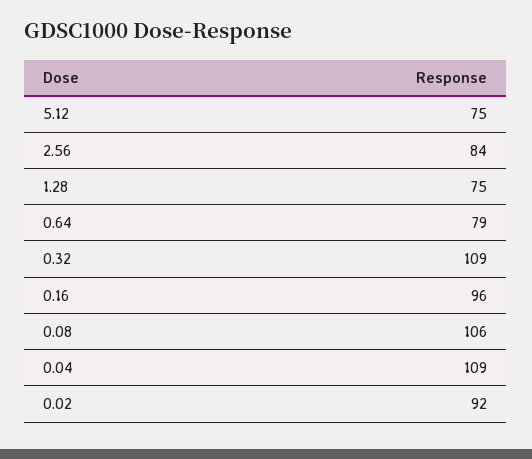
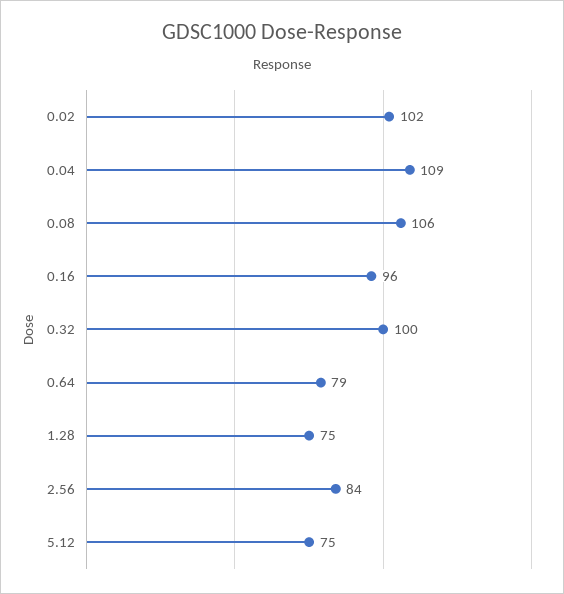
  {
    "5.12": 75,
    "2.56": 84,
    "1.28": 75,
    "0.64": 79,
-   "0.32": 109,
+   "0.32": 100,
    "0.16": 96,
    "0.08": 106,
    "0.04": 109,
-   "0.02": 92
+   "0.02": 102
  }

